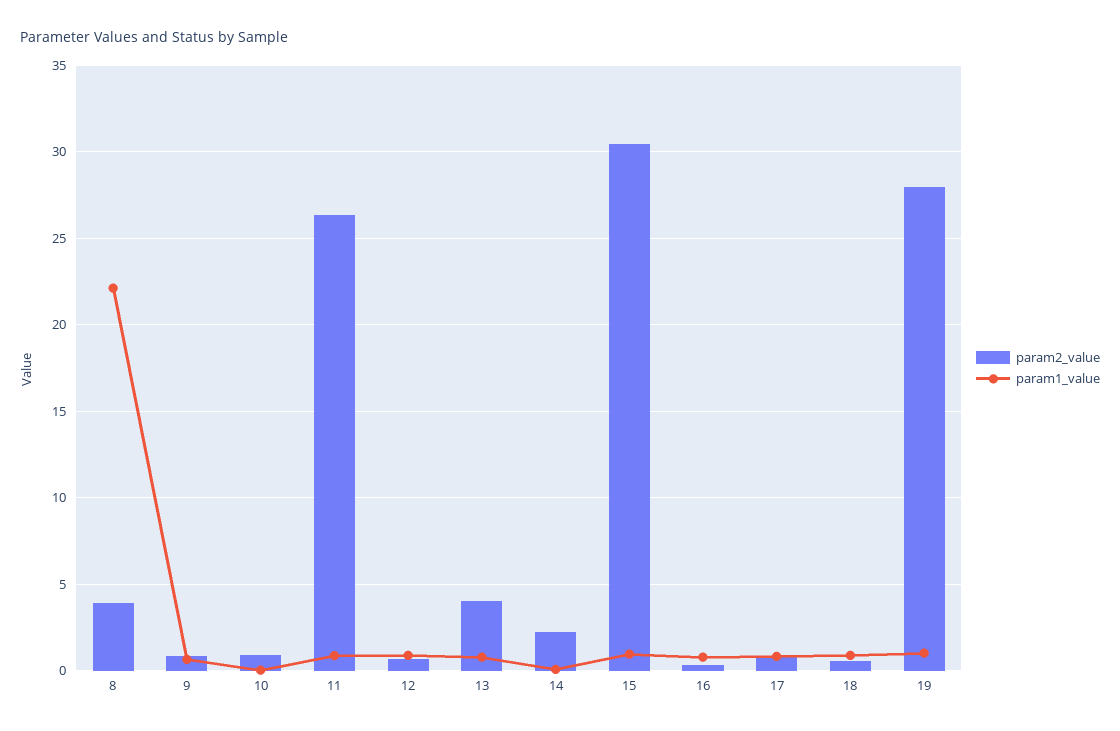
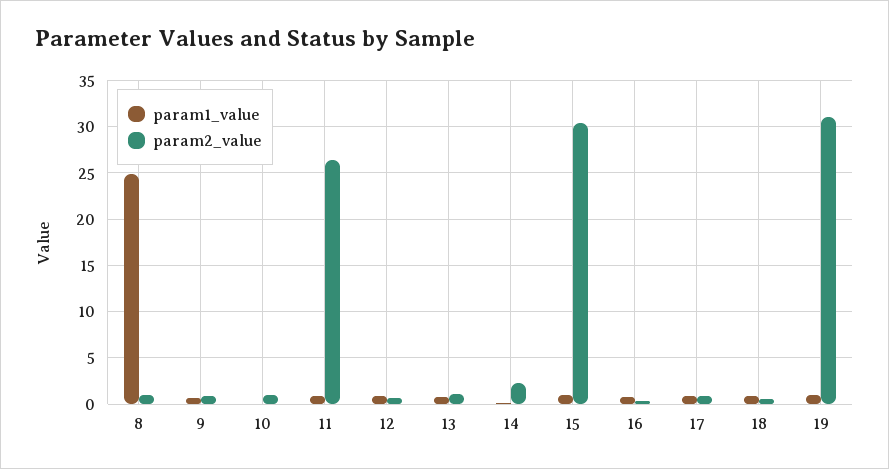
  {
    "param2_value": {
-     "8": 4,
+     "8": 1,
      "9": 1,
      "10": 1,
      "11": 26.5,
      "12": 0.5,
-     "13": 4,
+     "13": 1,
      "14": 2.5,
      "15": 30.5,
      "16": 0.5,
      "17": 1,
      "18": 0.5,
-     "19": 28
+     "19": 31
    },
    "param1_value": {
-     "8": 22,
+     "8": 25,
      "9": 0.5,
      "10": 0,
      "11": 1,
      "12": 1,
      "13": 1,
      "14": 0,
      "15": 1,
      "16": 1,
      "17": 1,
      "18": 1,
      "19": 1
    }
  }

